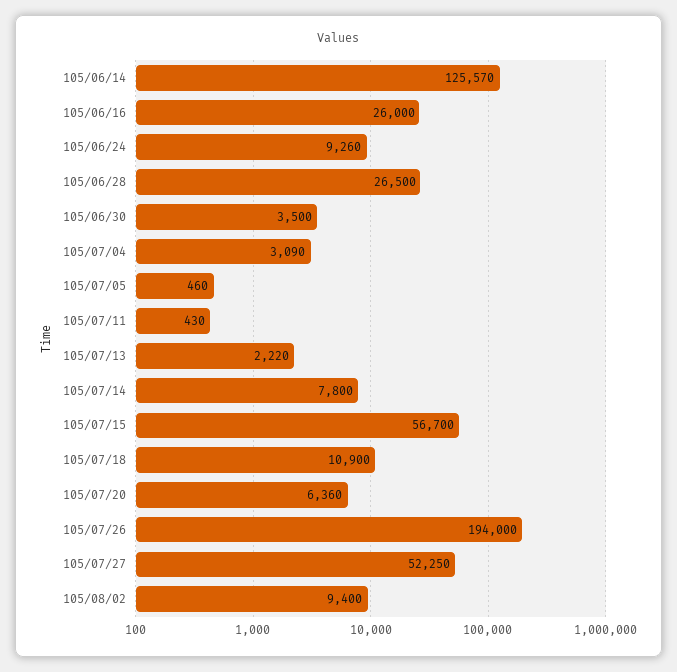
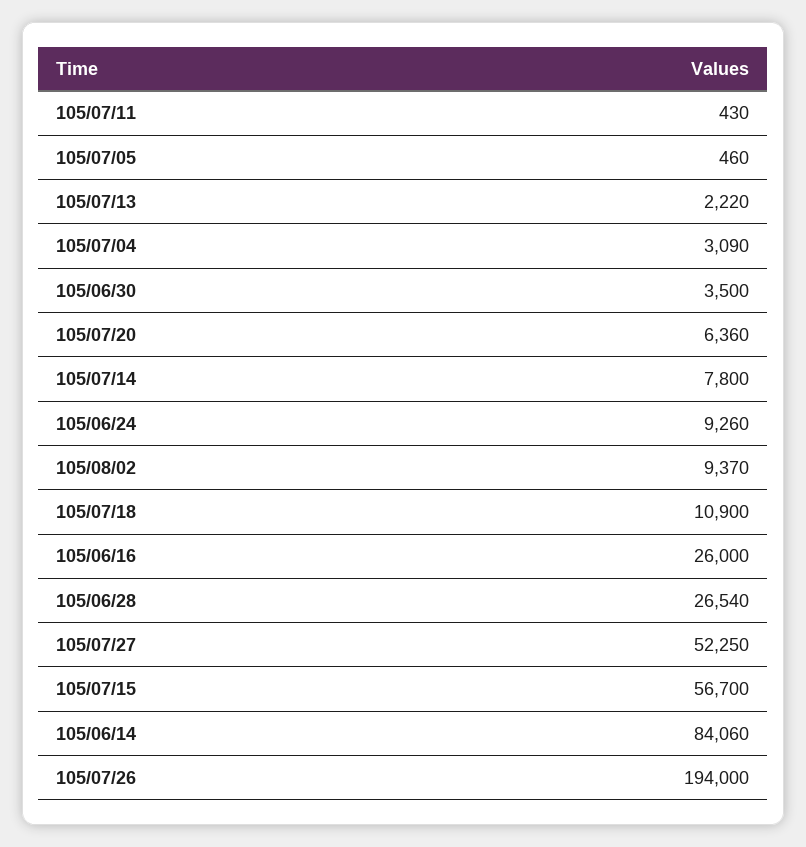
  {
-   "105/06/14": 125570,
+   "105/06/14": 84060,
    "105/06/16": 26000,
    "105/06/24": 9260,
-   "105/06/28": 26500,
+   "105/06/28": 26540,
    "105/06/30": 3500,
    "105/07/04": 3090,
    "105/07/05": 460,
    "105/07/11": 430,
    "105/07/13": 2220,
    "105/07/14": 7800,
    "105/07/15": 56700,
    "105/07/18": 10900,
    "105/07/20": 6360,
    "105/07/26": 194000,
    "105/07/27": 52250,
-   "105/08/02": 9400
+   "105/08/02": 9370
  }

